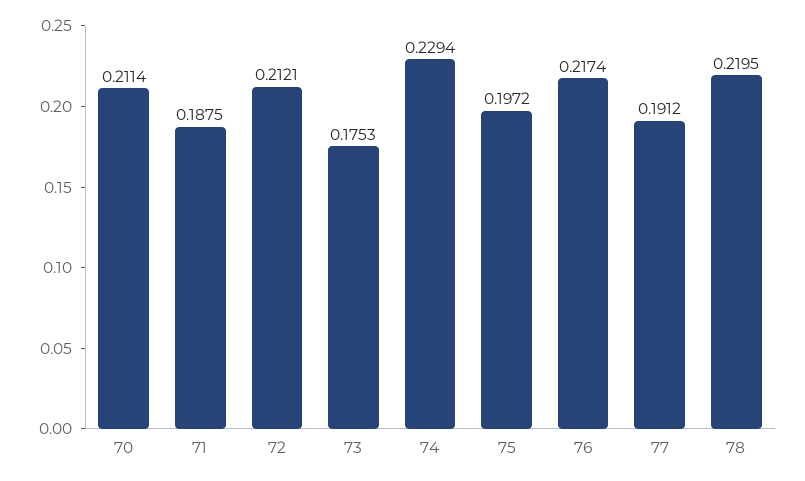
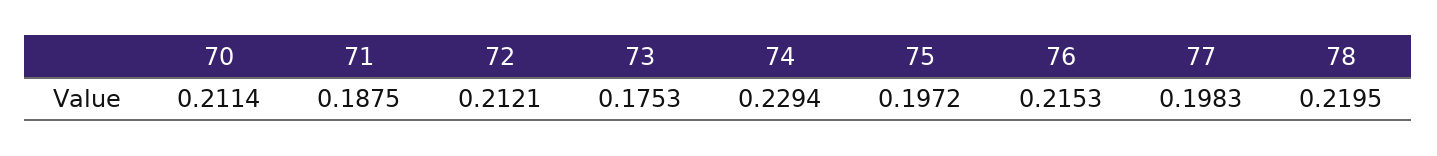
  {
    "70": 0.2114,
    "71": 0.1875,
    "72": 0.2121,
    "73": 0.1753,
    "74": 0.2294,
    "75": 0.1972,
-   "76": 0.2174,
+   "76": 0.2153,
-   "77": 0.1912,
+   "77": 0.1983,
    "78": 0.2195
  }

